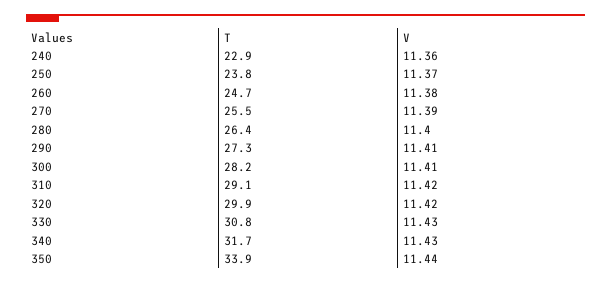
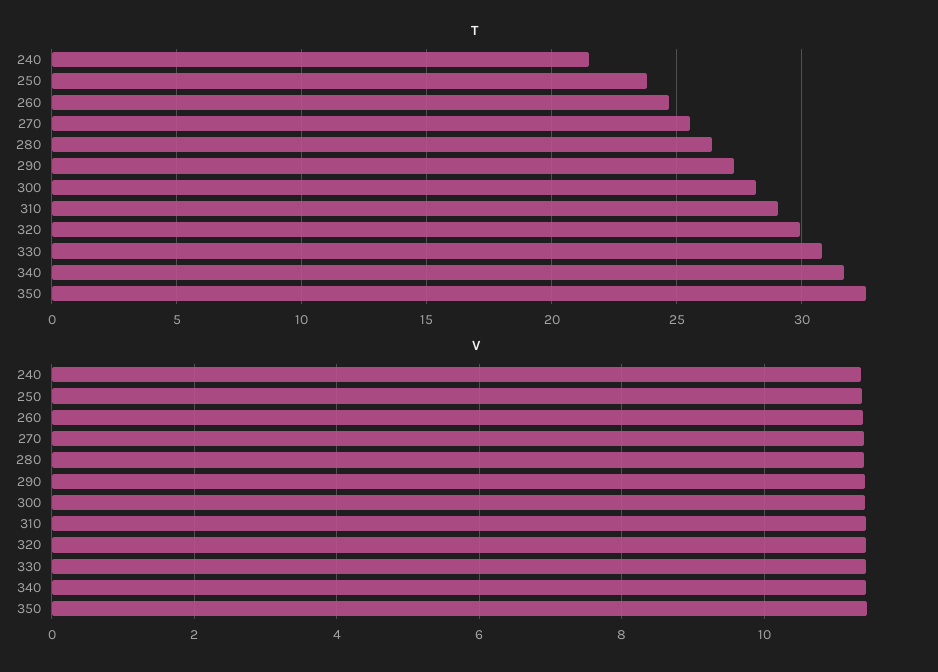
  {
    "T": {
-     "240": 22.9,
+     "240": 21.5,
      "250": 23.8,
      "260": 24.7,
      "270": 25.5,
      "280": 26.4,
      "290": 27.3,
      "300": 28.2,
      "310": 29.1,
      "320": 29.9,
      "330": 30.8,
      "340": 31.7,
-     "350": 33.9
+     "350": 32.5
    },
    "V": {
      "240": 11.36,
      "250": 11.37,
      "260": 11.38,
      "270": 11.39,
      "280": 11.4,
      "290": 11.41,
      "300": 11.41,
      "310": 11.42,
      "320": 11.42,
      "330": 11.43,
      "340": 11.43,
      "350": 11.44
    }
  }

